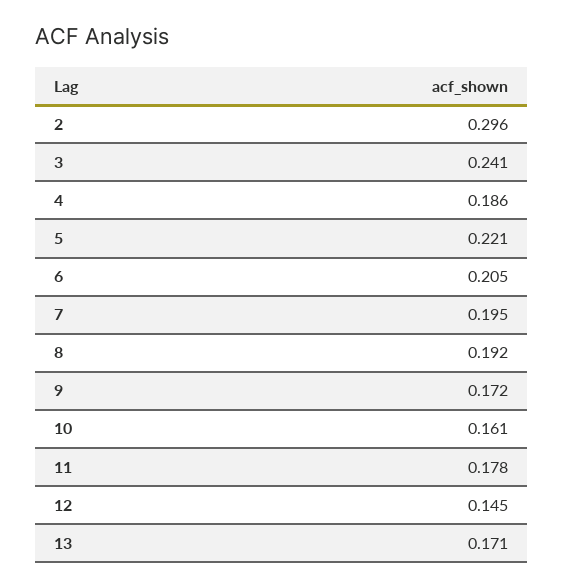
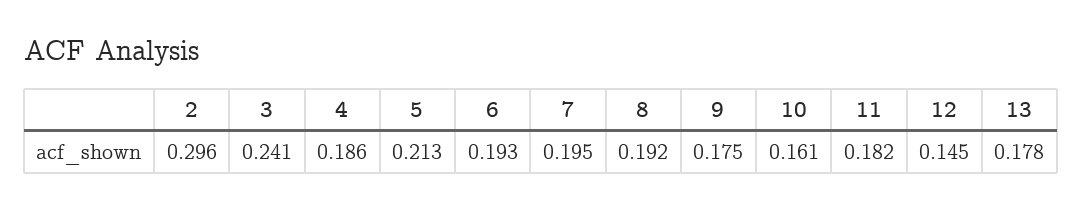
  {
    "2": 0.296,
    "3": 0.241,
    "4": 0.186,
-   "5": 0.221,
+   "5": 0.213,
-   "6": 0.205,
+   "6": 0.193,
    "7": 0.195,
    "8": 0.192,
-   "9": 0.172,
+   "9": 0.175,
    "10": 0.161,
-   "11": 0.178,
+   "11": 0.182,
    "12": 0.145,
-   "13": 0.171
+   "13": 0.178
  }

